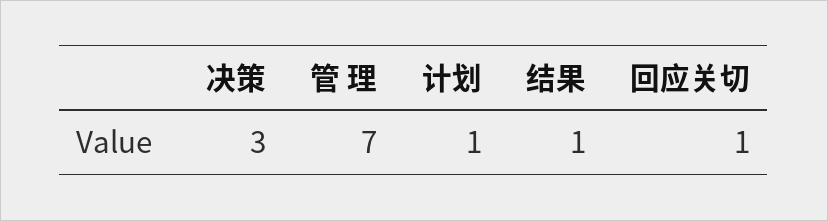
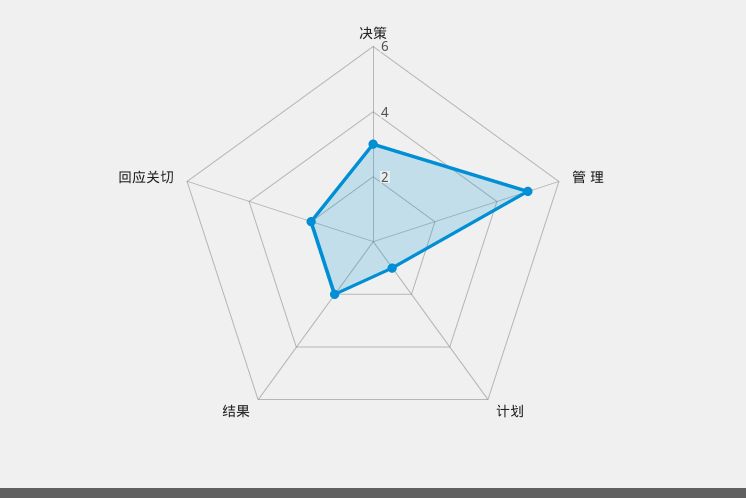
  {
    "决策": 3,
-   "管 理": 7,
+   "管 理": 5,
    "计划": 1,
-   "结果": 1,
+   "结果": 2,
-   "回应关切": 1
+   "回应关切": 2
  }

